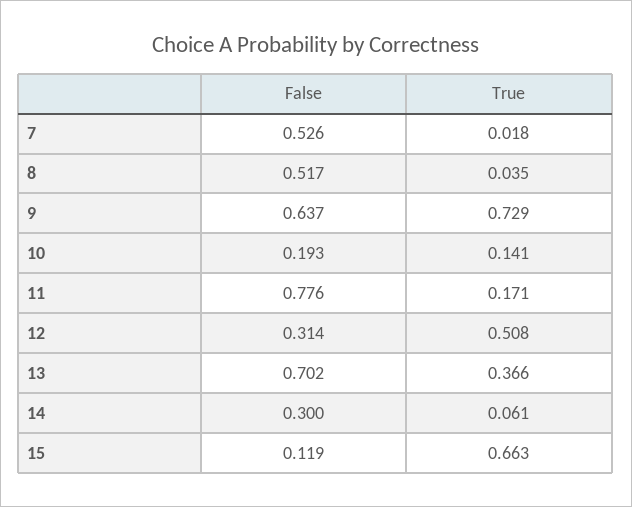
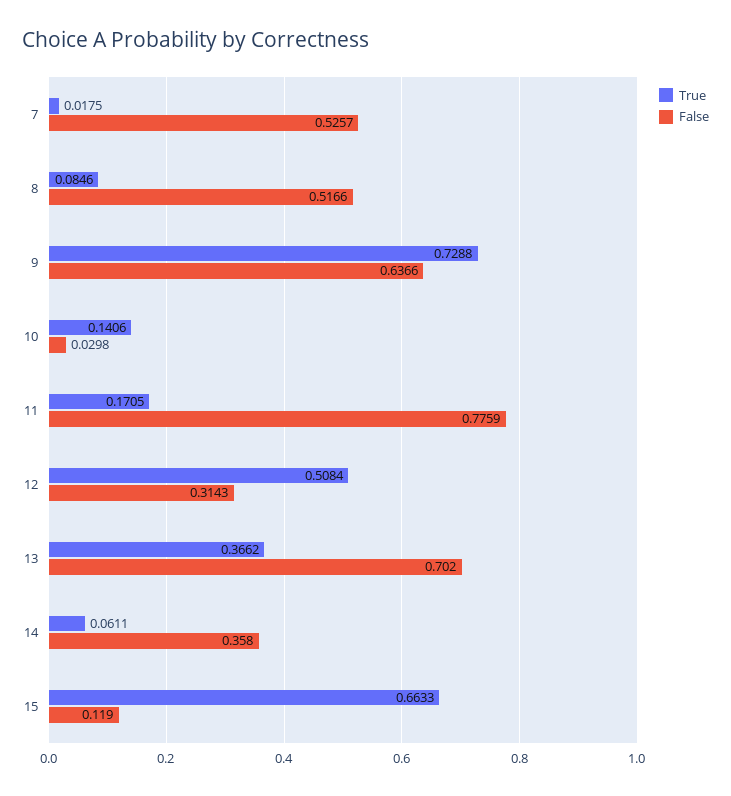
  {
    "False": {
      "7": 0.5257,
      "8": 0.5166,
      "9": 0.6366,
-     "10": 0.193,
+     "10": 0.0298,
      "11": 0.7759,
      "12": 0.3143,
      "13": 0.702,
-     "14": 0.3,
+     "14": 0.358,
      "15": 0.119
    },
    "True": {
      "7": 0.0175,
-     "8": 0.035,
+     "8": 0.0846,
      "9": 0.7288,
      "10": 0.1406,
      "11": 0.1705,
      "12": 0.5084,
      "13": 0.3662,
      "14": 0.0611,
      "15": 0.6633
    }
  }

